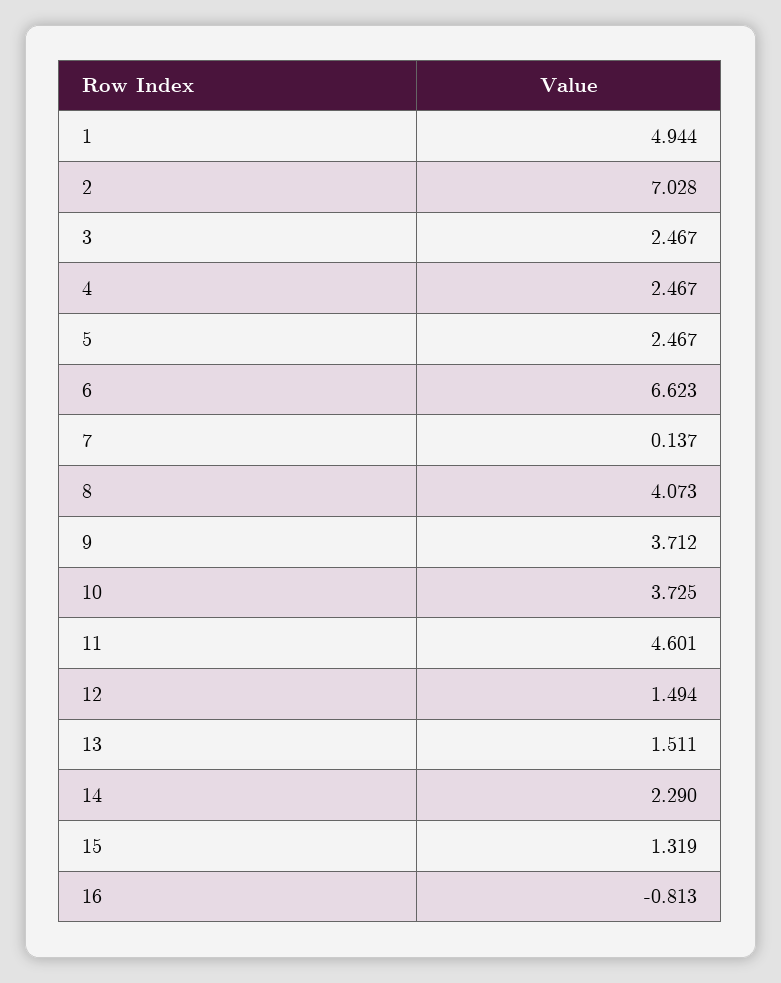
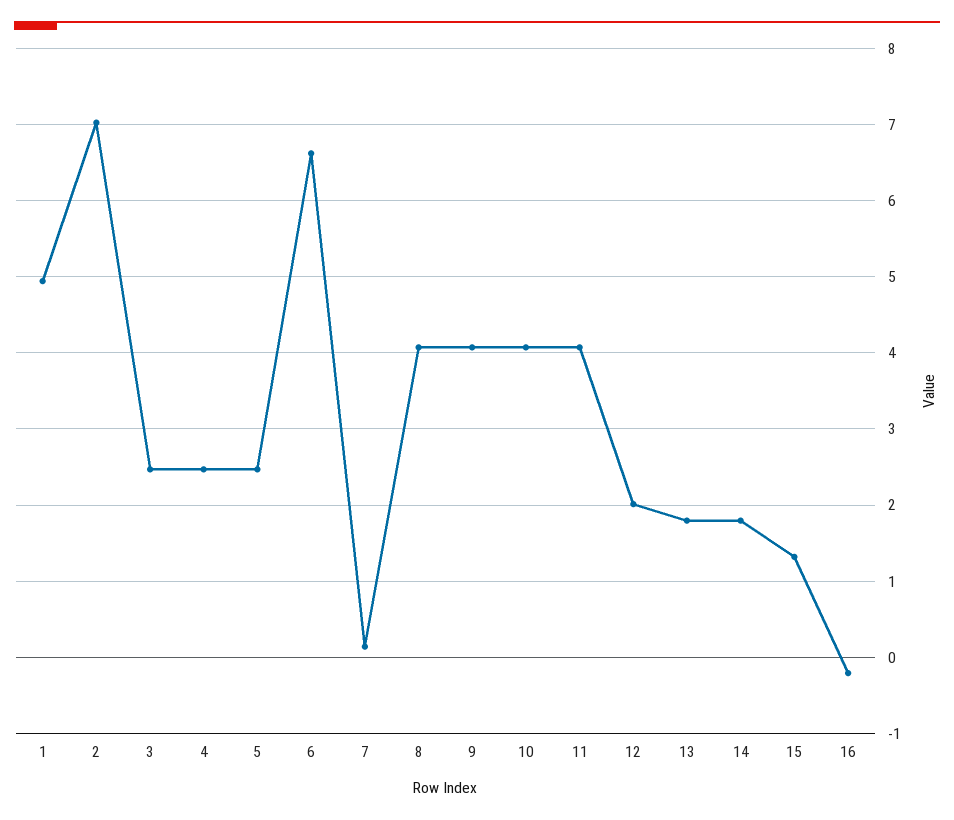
  {
    "1": 4.944,
    "2": 7.028,
    "3": 2.467,
    "4": 2.467,
    "5": 2.467,
    "6": 6.623,
    "7": 0.137,
    "8": 4.073,
-   "9": 3.712,
+   "9": 4.1,
-   "10": 3.725,
+   "10": 4.1,
-   "11": 4.601,
+   "11": 4.1,
-   "12": 1.494,
+   "12": 2,
-   "13": 1.511,
+   "13": 1.8,
-   "14": 2.29,
+   "14": 1.8,
    "15": 1.319,
-   "16": -0.813
+   "16": -0.2
  }

